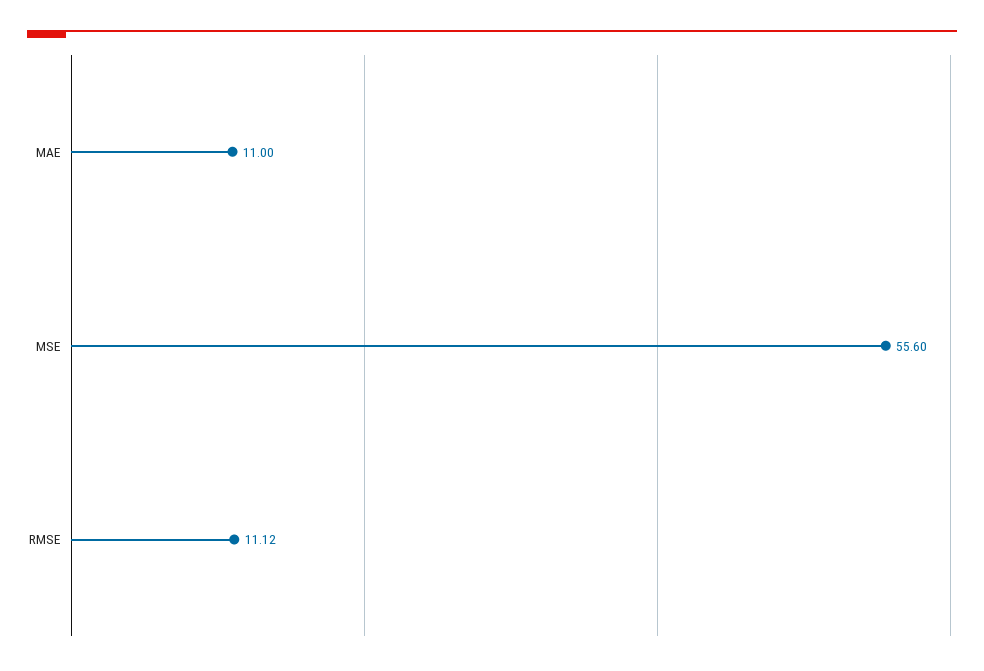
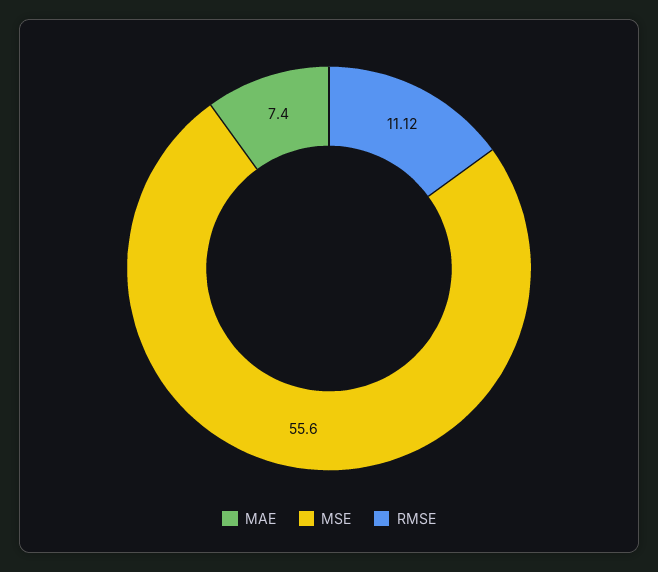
  {
-   "MAE": 11,
+   "MAE": 7.4,
    "MSE": 55.6,
    "RMSE": 11.12
  }

